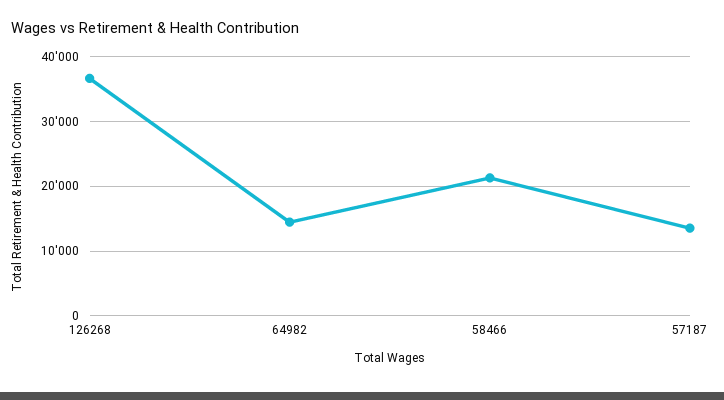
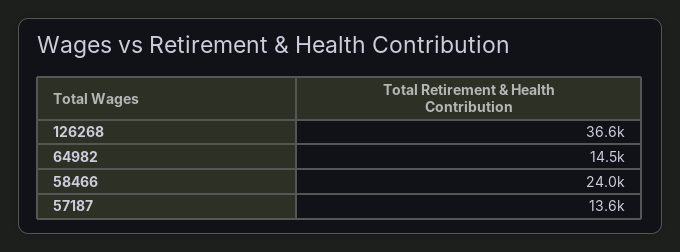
  {
    "126268": 36600,
    "64982": 14500,
-   "58466": 21000,
+   "58466": 24000,
    "57187": 13600
  }

